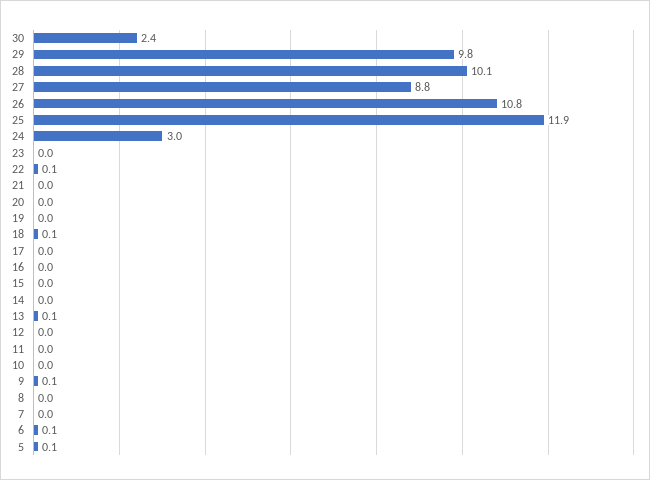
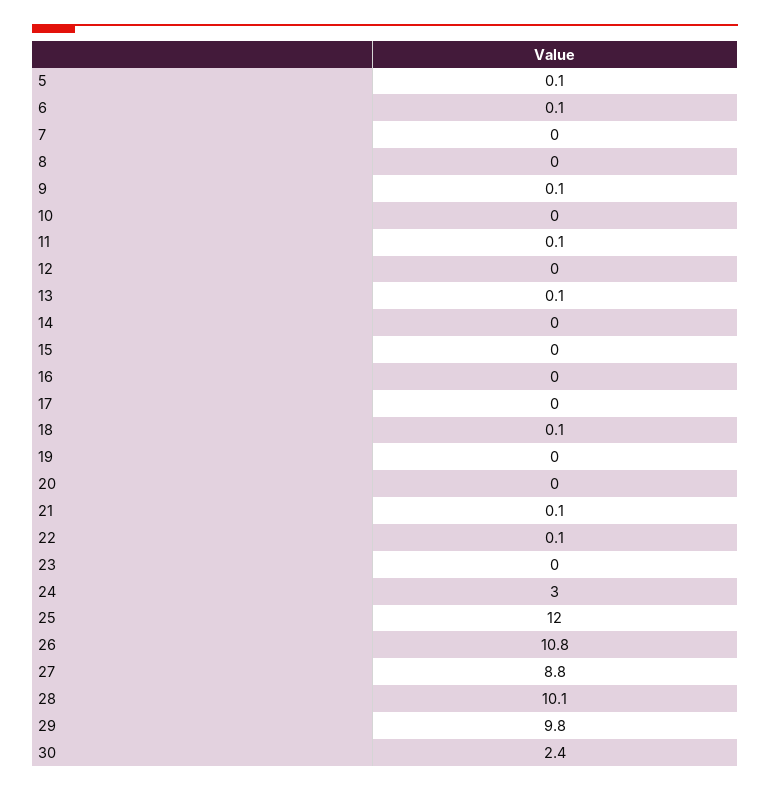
  {
    "30": 2.4,
    "29": 9.8,
    "28": 10.1,
    "27": 8.8,
    "26": 10.8,
-   "25": 11.9,
+   "25": 12,
    "24": 3,
    "23": 0,
    "22": 0.1,
-   "21": 0,
+   "21": 0.1,
    "20": 0,
    "19": 0,
    "18": 0.1,
    "17": 0,
    "16": 0,
    "15": 0,
    "14": 0,
    "13": 0.1,
    "12": 0,
-   "11": 0,
+   "11": 0.1,
    "10": 0,
    "9": 0.1,
    "8": 0,
    "7": 0,
    "6": 0.1,
    "5": 0.1
  }

